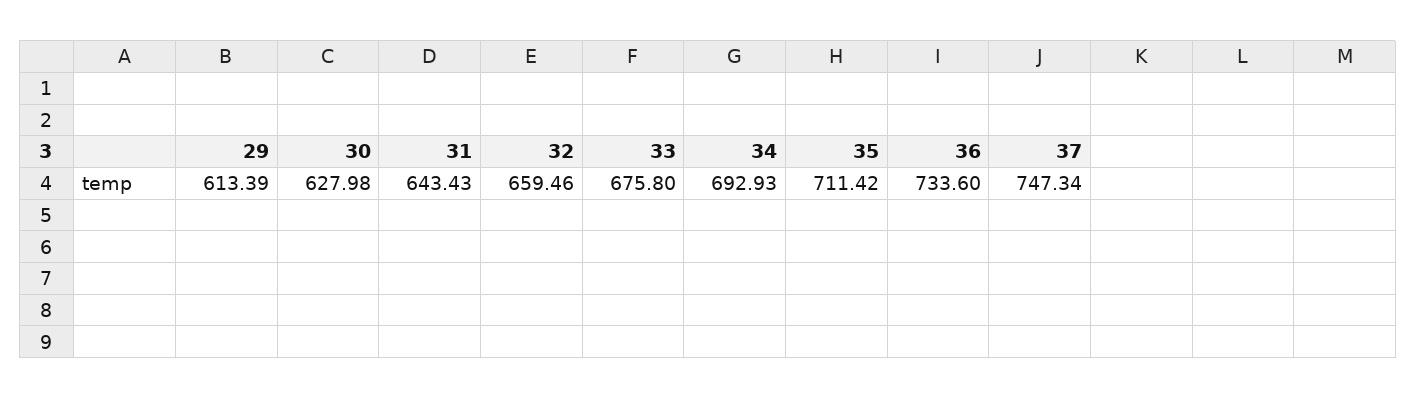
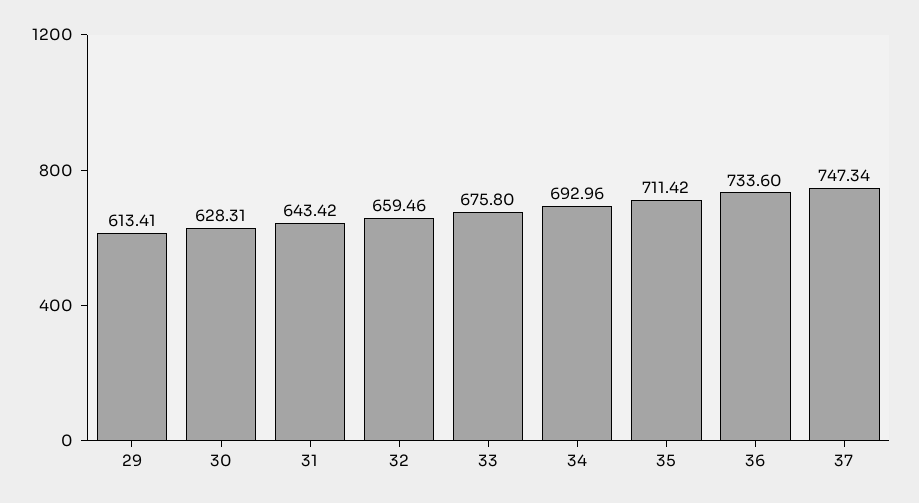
  {
-   "29": 613.39,
+   "29": 613.41,
-   "30": 627.98,
+   "30": 628.31,
-   "31": 643.43,
+   "31": 643.42,
    "32": 659.46,
    "33": 675.8,
-   "34": 692.93,
+   "34": 692.96,
    "35": 711.42,
    "36": 733.6,
    "37": 747.34
  }

